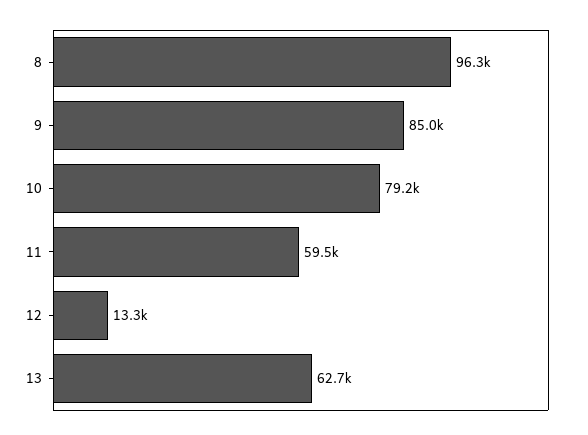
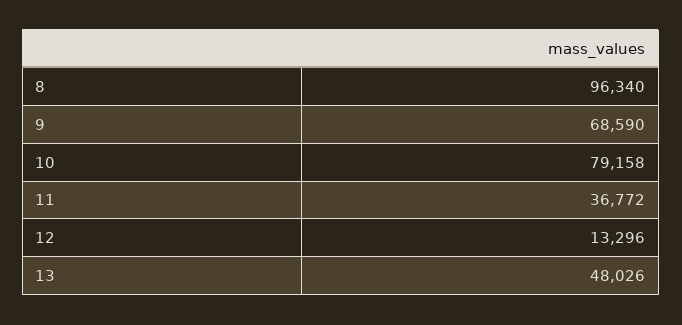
  {
    "8": 96340,
-   "9": 85000,
+   "9": 68590,
    "10": 79158,
-   "11": 59500,
+   "11": 36772,
    "12": 13296,
-   "13": 62700
+   "13": 48026
  }

